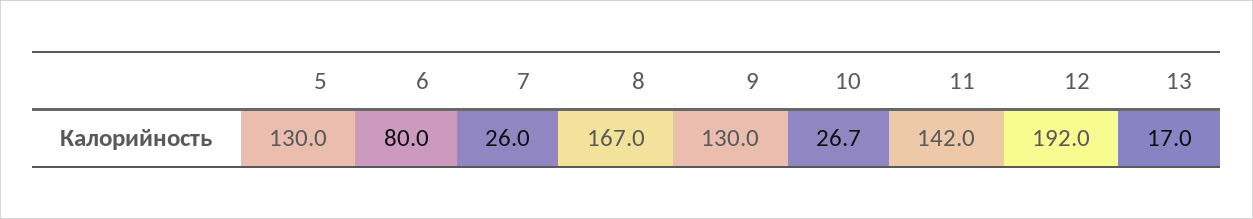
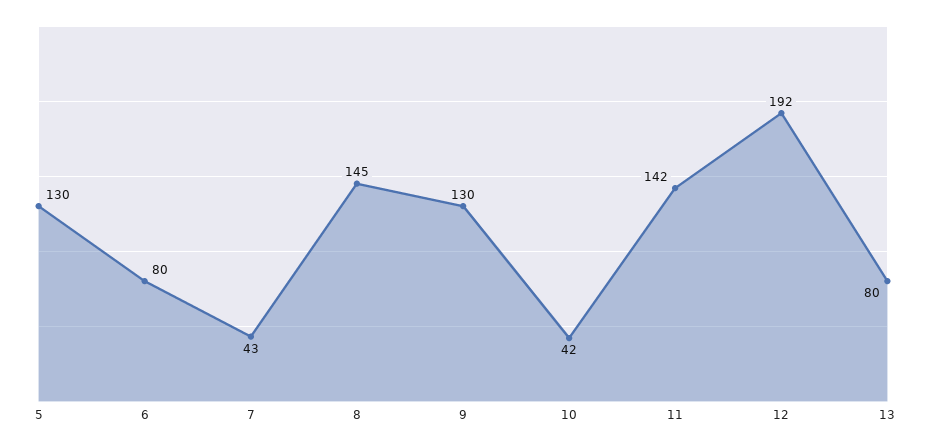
  {
    "5": 130,
    "6": 80,
-   "7": 26,
+   "7": 43,
-   "8": 167,
+   "8": 145,
    "9": 130,
-   "10": 26.7,
+   "10": 42,
    "11": 142,
    "12": 192,
-   "13": 17
+   "13": 80
  }

